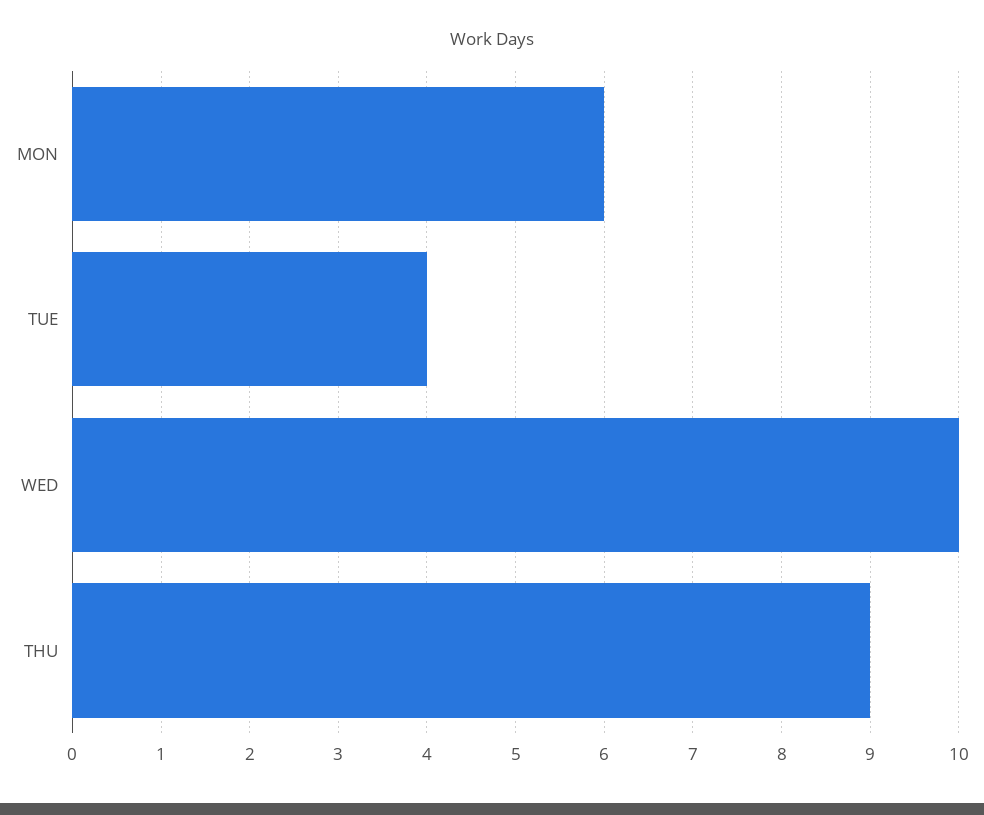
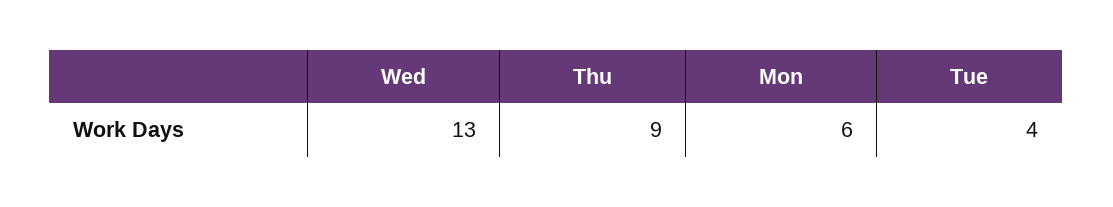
  {
    "MON": 6,
    "TUE": 4,
-   "WED": 10,
+   "WED": 13,
    "THU": 9
  }

